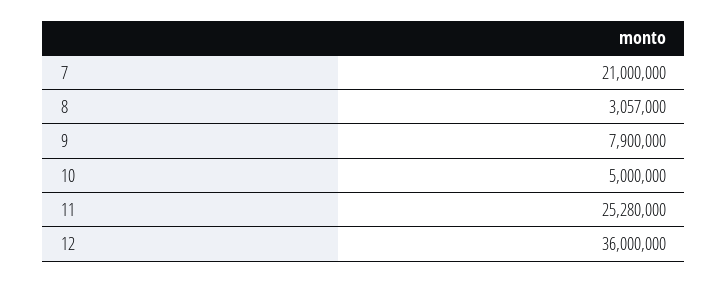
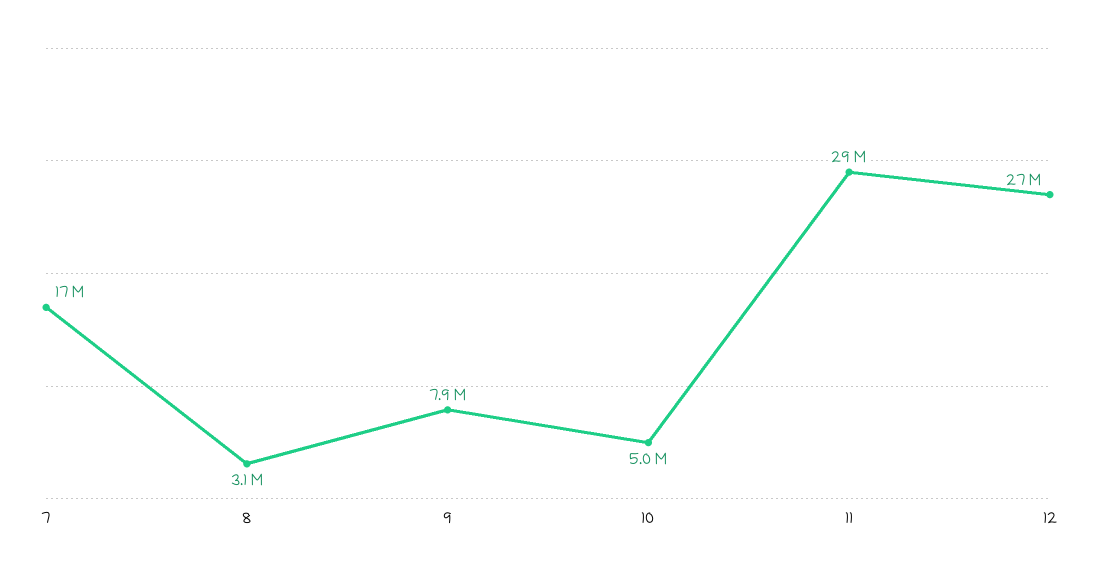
  {
-   "7": 21000000,
+   "7": 17000000,
    "8": 3057000,
    "9": 7900000,
    "10": 5000000,
-   "11": 25280000,
+   "11": 29000000,
-   "12": 36000000
+   "12": 27000000
  }

